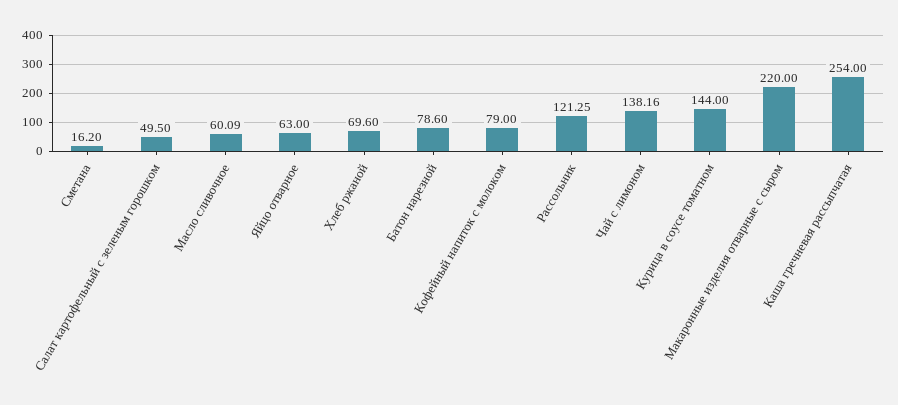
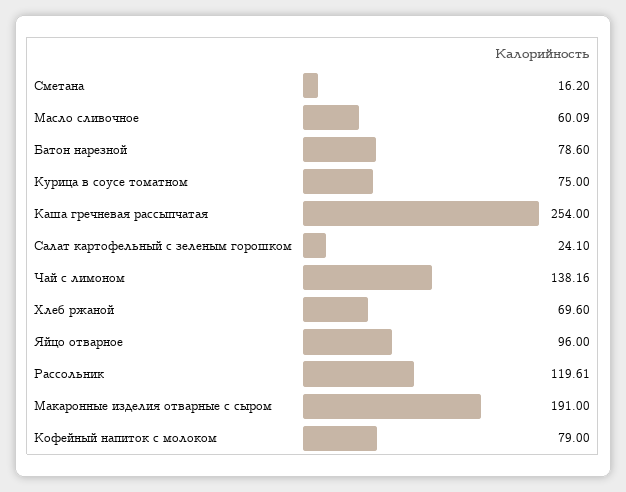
  {
    "Сметана": 16.2,
-   "Салат картофельный с зеленым горошком": 49.5,
+   "Салат картофельный с зеленым горошком": 24.1,
    "Масло сливочное": 60.09,
-   "Яйцо отварное": 63,
+   "Яйцо отварное": 96,
    "Хлеб ржаной": 69.6,
    "Батон нарезной": 78.6,
    "Кофейный напиток с молоком": 79,
-   "Рассольник": 121.25,
+   "Рассольник": 119.61,
    "Чай с лимоном": 138.16,
-   "Курица в соусе томатном": 144,
+   "Курица в соусе томатном": 75,
-   "Макаронные изделия отварные с сыром": 220,
+   "Макаронные изделия отварные с сыром": 191,
    "Каша гречневая рассыпчатая": 254
  }

